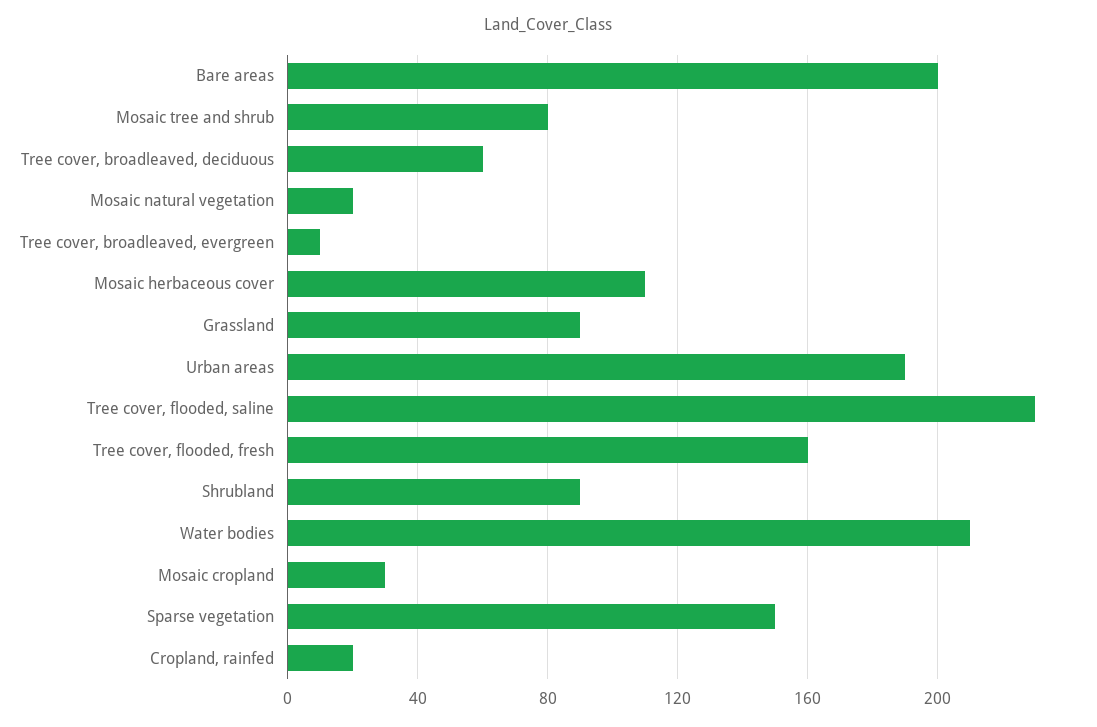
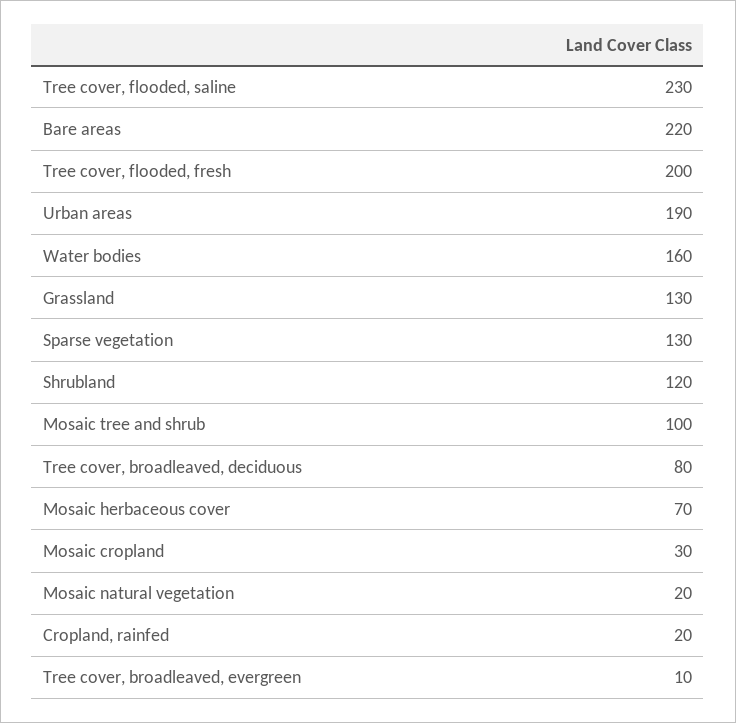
  {
-   "Bare areas": 200,
+   "Bare areas": 220,
-   "Mosaic tree and shrub": 80,
+   "Mosaic tree and shrub": 100,
-   "Tree cover, broadleaved, deciduous": 60,
+   "Tree cover, broadleaved, deciduous": 80,
    "Mosaic natural vegetation": 20,
    "Tree cover, broadleaved, evergreen": 10,
-   "Mosaic herbaceous cover": 110,
+   "Mosaic herbaceous cover": 70,
-   "Grassland": 90,
+   "Grassland": 130,
    "Urban areas": 190,
    "Tree cover, flooded, saline": 230,
-   "Tree cover, flooded, fresh": 160,
+   "Tree cover, flooded, fresh": 200,
-   "Shrubland": 90,
+   "Shrubland": 120,
-   "Water bodies": 210,
+   "Water bodies": 160,
    "Mosaic cropland": 30,
-   "Sparse vegetation": 150,
+   "Sparse vegetation": 130,
    "Cropland, rainfed": 20
  }

